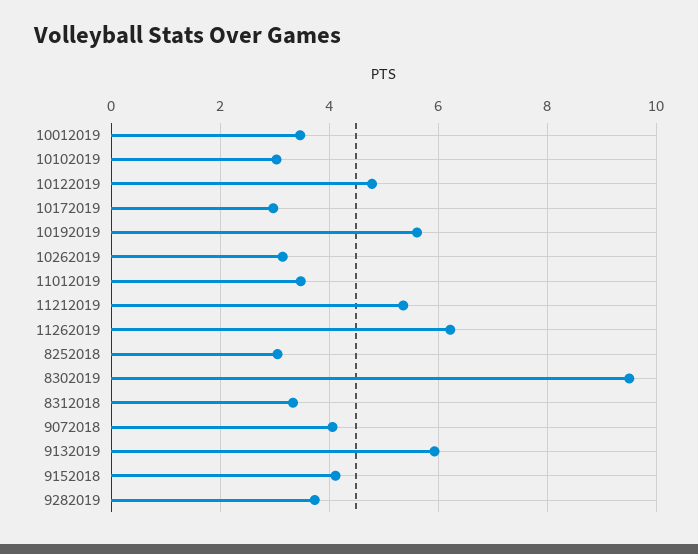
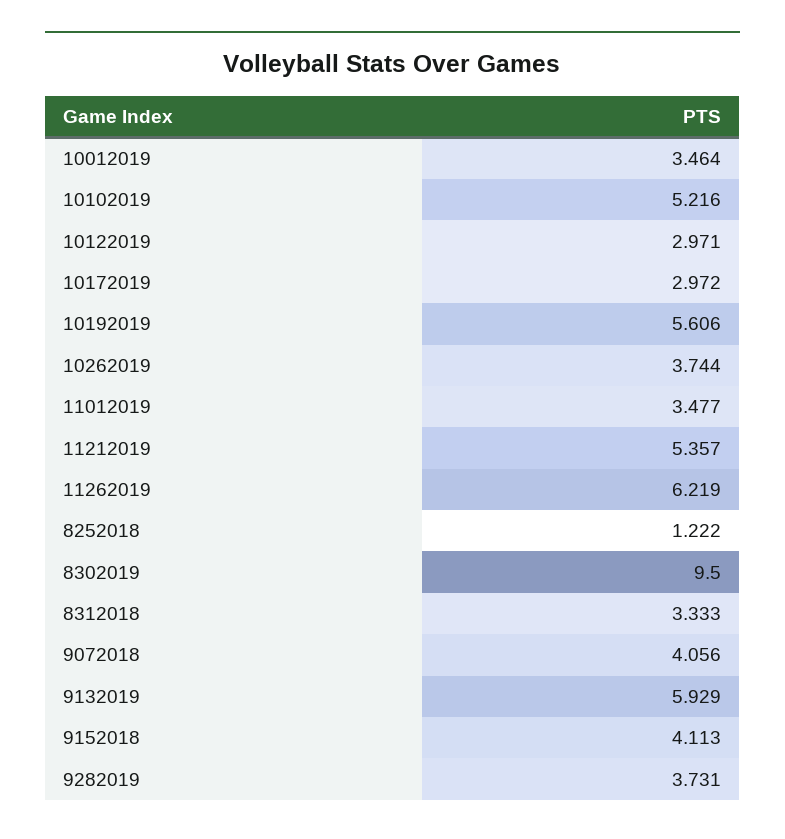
  {
    "10012019": 3.464,
-   "10102019": 3,
+   "10102019": 5.216,
-   "10122019": 4.8,
+   "10122019": 2.971,
    "10172019": 2.972,
    "10192019": 5.606,
-   "10262019": 3.2,
+   "10262019": 3.744,
    "11012019": 3.477,
    "11212019": 5.357,
    "11262019": 6.219,
-   "8252018": 3,
+   "8252018": 1.222,
    "8302019": 9.5,
    "8312018": 3.333,
    "9072018": 4.056,
    "9132019": 5.929,
    "9152018": 4.113,
    "9282019": 3.731
  }

